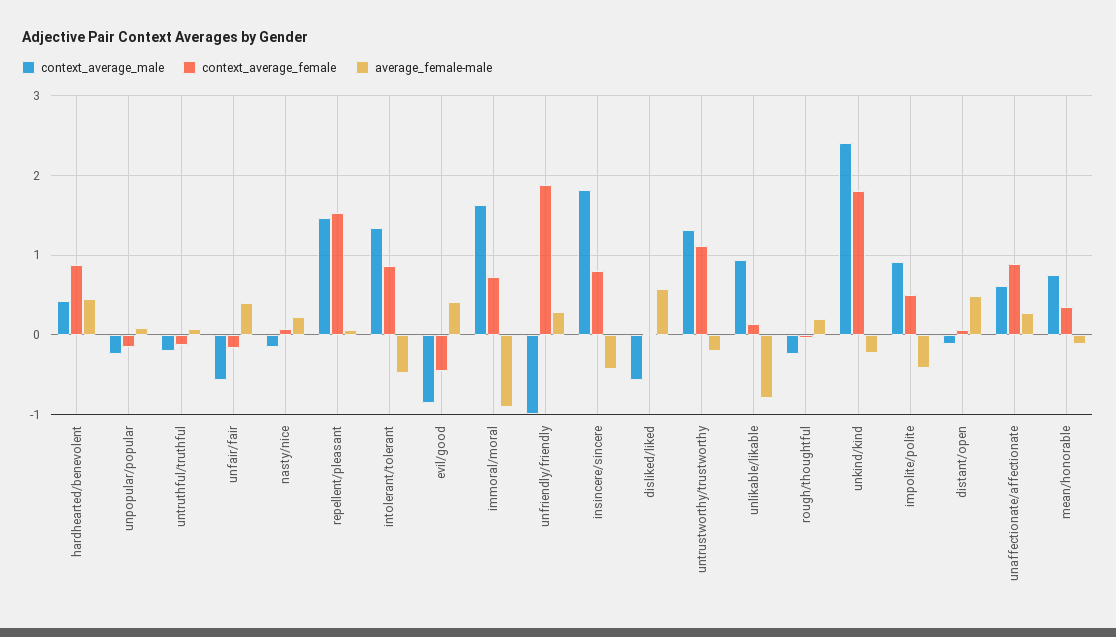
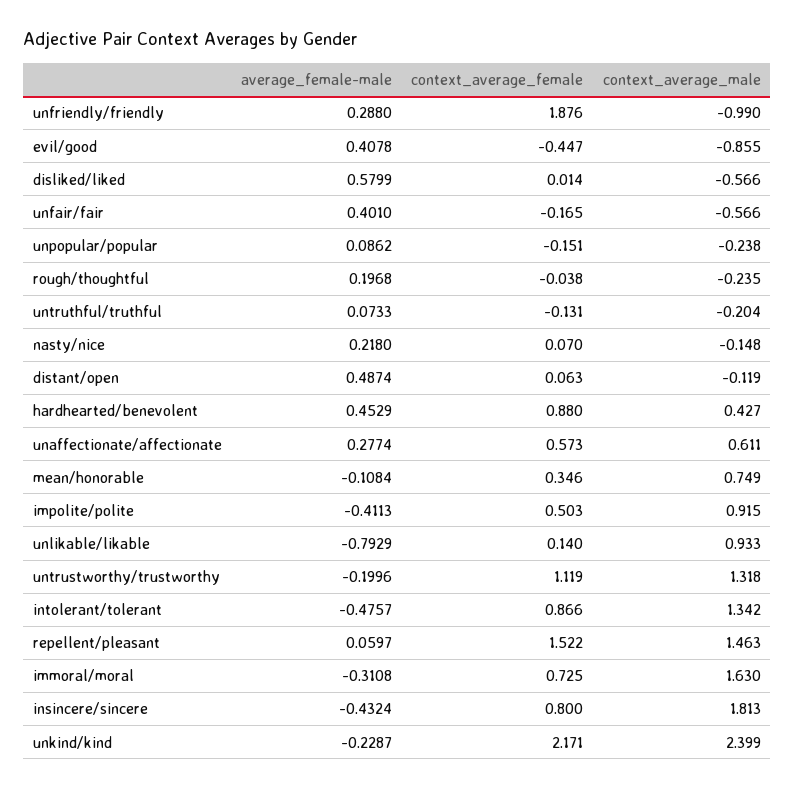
  {
    "context_average_male": {
      "hardhearted/benevolent": 0.427,
      "unpopular/popular": -0.238,
      "untruthful/truthful": -0.204,
      "unfair/fair": -0.566,
      "nasty/nice": -0.148,
      "repellent/pleasant": 1.463,
      "intolerant/tolerant": 1.342,
      "evil/good": -0.855,
      "immoral/moral": 1.63,
      "unfriendly/friendly": -0.99,
      "insincere/sincere": 1.813,
      "disliked/liked": -0.566,
      "untrustworthy/trustworthy": 1.318,
      "unlikable/likable": 0.933,
      "rough/thoughtful": -0.235,
      "unkind/kind": 2.399,
      "impolite/polite": 0.915,
      "distant/open": -0.119,
      "unaffectionate/affectionate": 0.611,
      "mean/honorable": 0.749
    },
    "context_average_female": {
      "hardhearted/benevolent": 0.88,
      "unpopular/popular": -0.151,
      "untruthful/truthful": -0.131,
      "unfair/fair": -0.165,
      "nasty/nice": 0.07,
      "repellent/pleasant": 1.522,
      "intolerant/tolerant": 0.866,
      "evil/good": -0.447,
      "immoral/moral": 0.725,
      "unfriendly/friendly": 1.876,
      "insincere/sincere": 0.8,
      "disliked/liked": 0.014,
      "untrustworthy/trustworthy": 1.119,
      "unlikable/likable": 0.14,
      "rough/thoughtful": -0.038,
-     "unkind/kind": 1.8,
+     "unkind/kind": 2.171,
      "impolite/polite": 0.503,
      "distant/open": 0.063,
-     "unaffectionate/affectionate": 0.9,
+     "unaffectionate/affectionate": 0.573,
      "mean/honorable": 0.346
    },
    "average_female-male": {
      "hardhearted/benevolent": 0.4529,
      "unpopular/popular": 0.0862,
      "untruthful/truthful": 0.0733,
      "unfair/fair": 0.401,
      "nasty/nice": 0.218,
      "repellent/pleasant": 0.0597,
      "intolerant/tolerant": -0.4757,
      "evil/good": 0.4078,
-     "immoral/moral": -0.9,
+     "immoral/moral": -0.3108,
      "unfriendly/friendly": 0.288,
      "insincere/sincere": -0.4324,
      "disliked/liked": 0.5799,
      "untrustworthy/trustworthy": -0.1996,
      "unlikable/likable": -0.7929,
      "rough/thoughtful": 0.1968,
      "unkind/kind": -0.2287,
      "impolite/polite": -0.4113,
      "distant/open": 0.4874,
      "unaffectionate/affectionate": 0.2774,
      "mean/honorable": -0.1084
    }
  }

